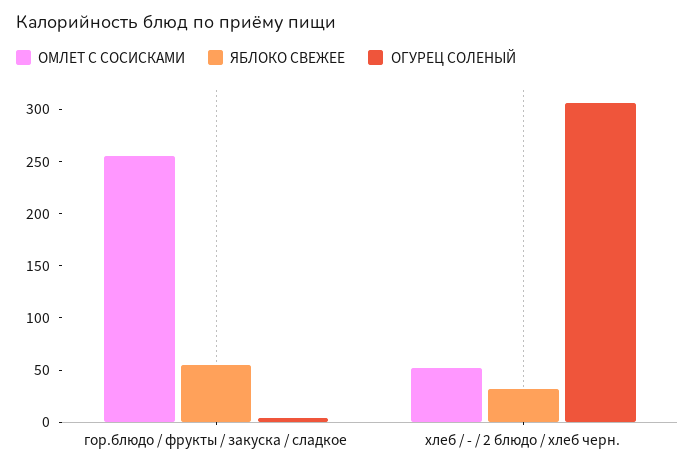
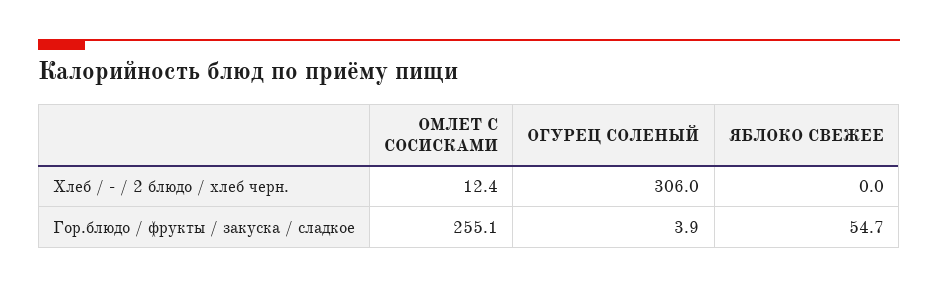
  {
    "ОМЛЕТ С СОСИСКАМИ": {
      "гор.блюдо / фрукты / закуска / сладкое": 255.1,
-     "хлеб / - / 2 блюдо / хлеб черн.": 50
+     "хлеб / - / 2 блюдо / хлеб черн.": 12.4
    },
    "ЯБЛОКО СВЕЖЕЕ": {
      "гор.блюдо / фрукты / закуска / сладкое": 54.7,
-     "хлеб / - / 2 блюдо / хлеб черн.": 30
+     "хлеб / - / 2 блюдо / хлеб черн.": 0
    },
    "ОГУРЕЦ СОЛЕНЫЙ": {
      "гор.блюдо / фрукты / закуска / сладкое": 3.9,
      "хлеб / - / 2 блюдо / хлеб черн.": 306
    }
  }

